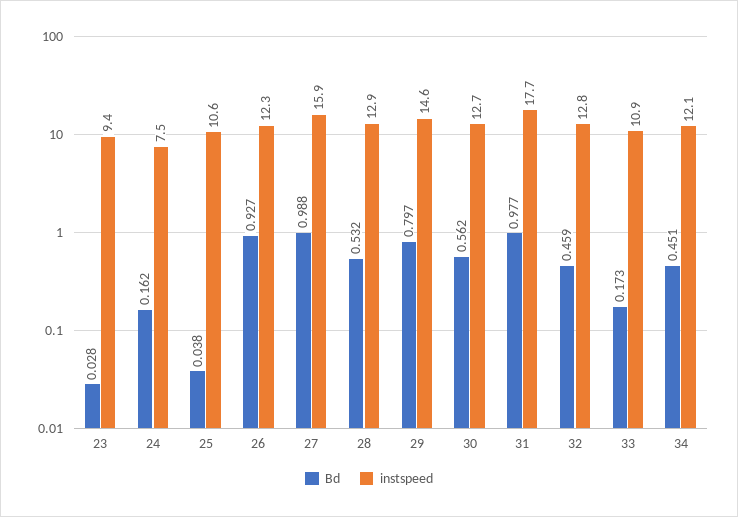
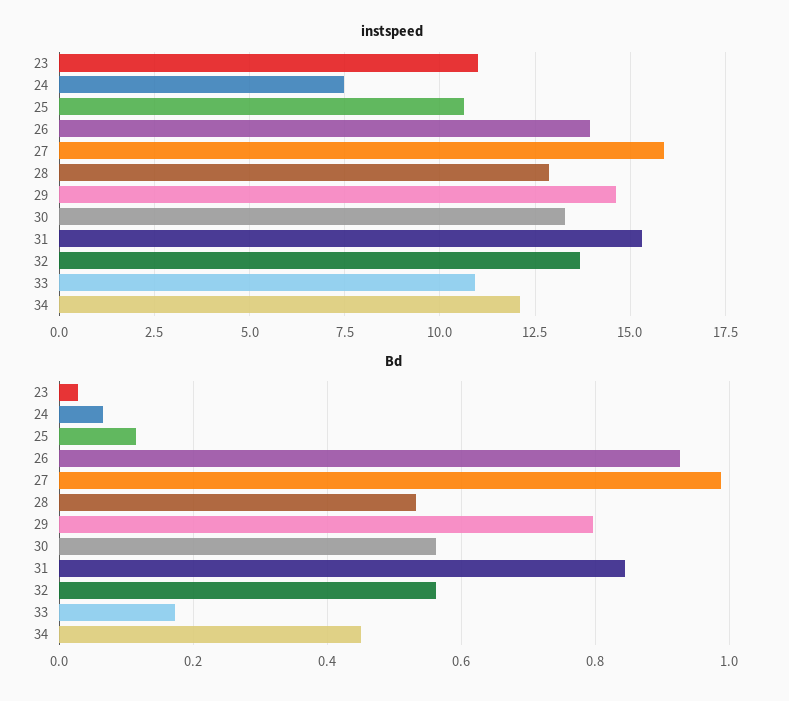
  {
    "Bd": {
      "23": 0.028,
-     "24": 0.162,
+     "24": 0.06,
-     "25": 0.038,
+     "25": 0.12,
      "26": 0.927,
      "27": 0.988,
      "28": 0.532,
      "29": 0.797,
      "30": 0.562,
-     "31": 0.977,
+     "31": 0.84,
-     "32": 0.459,
+     "32": 0.56,
      "33": 0.173,
      "34": 0.451
    },
    "instspeed": {
-     "23": 9.4,
+     "23": 11,
      "24": 7.5,
      "25": 10.6,
-     "26": 12.3,
+     "26": 14,
      "27": 15.9,
      "28": 12.9,
      "29": 14.6,
-     "30": 12.7,
+     "30": 13.25,
-     "31": 17.7,
+     "31": 15.25,
-     "32": 12.8,
+     "32": 13.75,
      "33": 10.9,
      "34": 12.1
    }
  }

